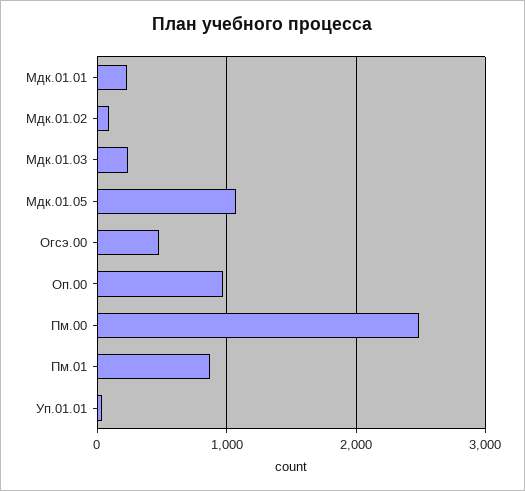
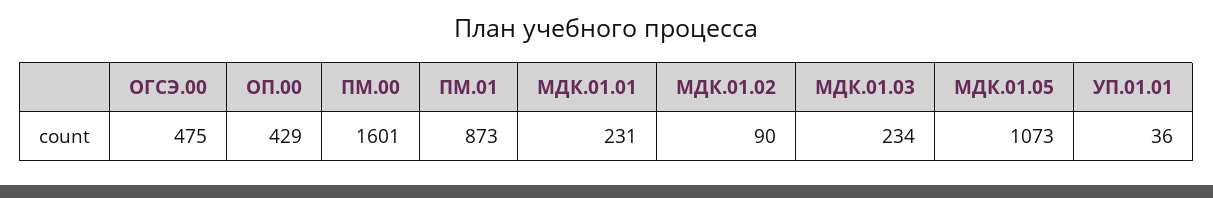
  {
    "Мдк.01.01": 231,
    "Мдк.01.02": 90,
    "Мдк.01.03": 234,
    "Мдк.01.05": 1073,
    "Огсэ.00": 475,
-   "Оп.00": 1000,
+   "Оп.00": 429,
-   "Пм.00": 2500,
+   "Пм.00": 1601,
    "Пм.01": 873,
    "Уп.01.01": 36
  }

